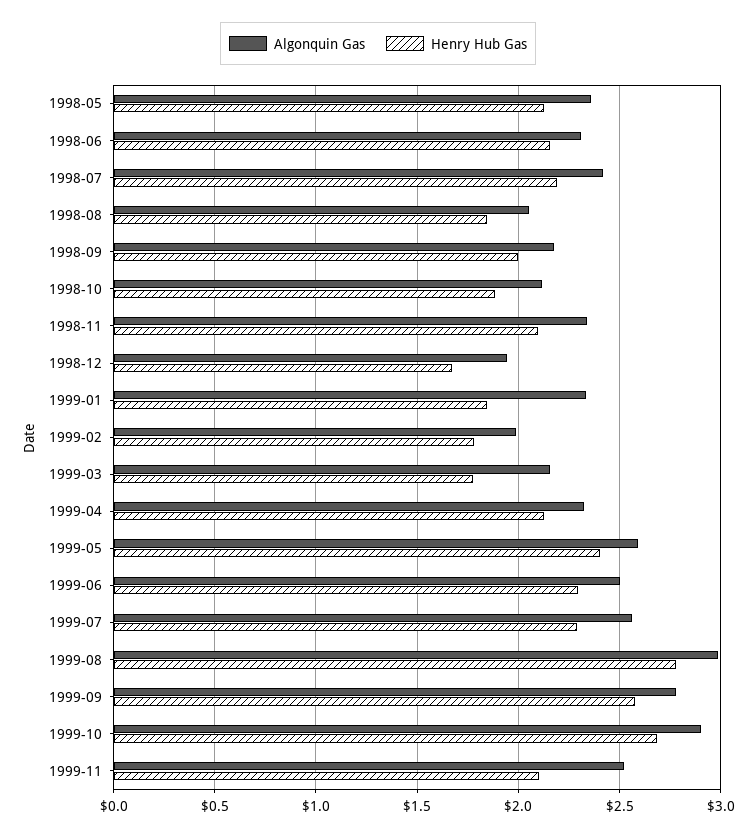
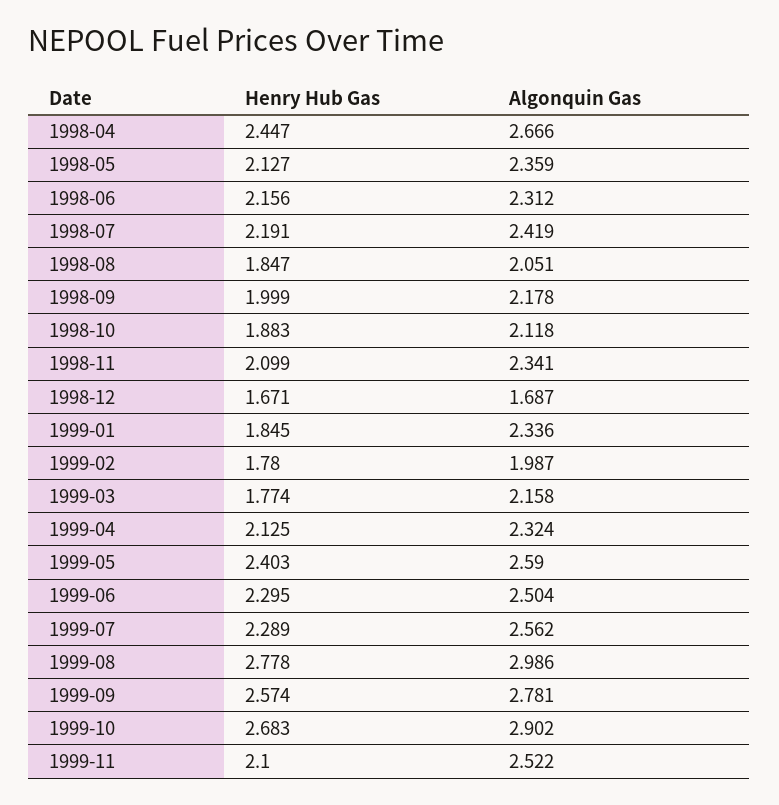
  {
    "Algonquin Gas": {
      "1998-05": 2.359,
      "1998-06": 2.312,
      "1998-07": 2.419,
      "1998-08": 2.051,
      "1998-09": 2.178,
      "1998-10": 2.118,
      "1998-11": 2.341,
-     "1998-12": 1.95,
+     "1998-12": 1.687,
      "1999-01": 2.336,
      "1999-02": 1.987,
      "1999-03": 2.158,
      "1999-04": 2.324,
      "1999-05": 2.59,
      "1999-06": 2.504,
      "1999-07": 2.562,
      "1999-08": 2.986,
      "1999-09": 2.781,
      "1999-10": 2.902,
-     "1999-11": 2.522
+     "1999-11": 2.522,
+     "1998-04": 2.666
    },
    "Henry Hub Gas": {
      "1998-05": 2.127,
      "1998-06": 2.156,
      "1998-07": 2.191,
      "1998-08": 1.847,
      "1998-09": 1.999,
      "1998-10": 1.883,
      "1998-11": 2.099,
      "1998-12": 1.671,
      "1999-01": 1.845,
      "1999-02": 1.78,
      "1999-03": 1.774,
      "1999-04": 2.125,
      "1999-05": 2.403,
      "1999-06": 2.295,
      "1999-07": 2.289,
      "1999-08": 2.778,
      "1999-09": 2.574,
      "1999-10": 2.683,
-     "1999-11": 2.1
+     "1999-11": 2.1,
+     "1998-04": 2.447
    }
  }

